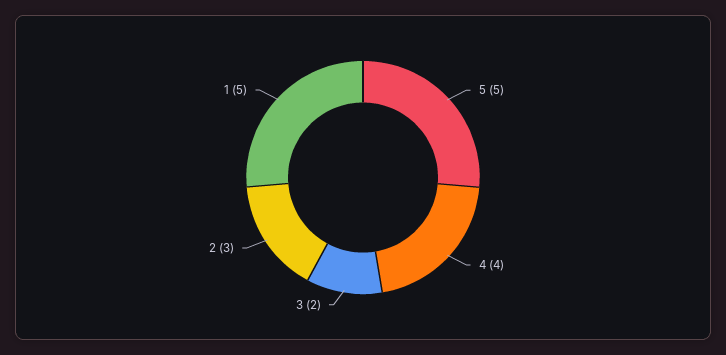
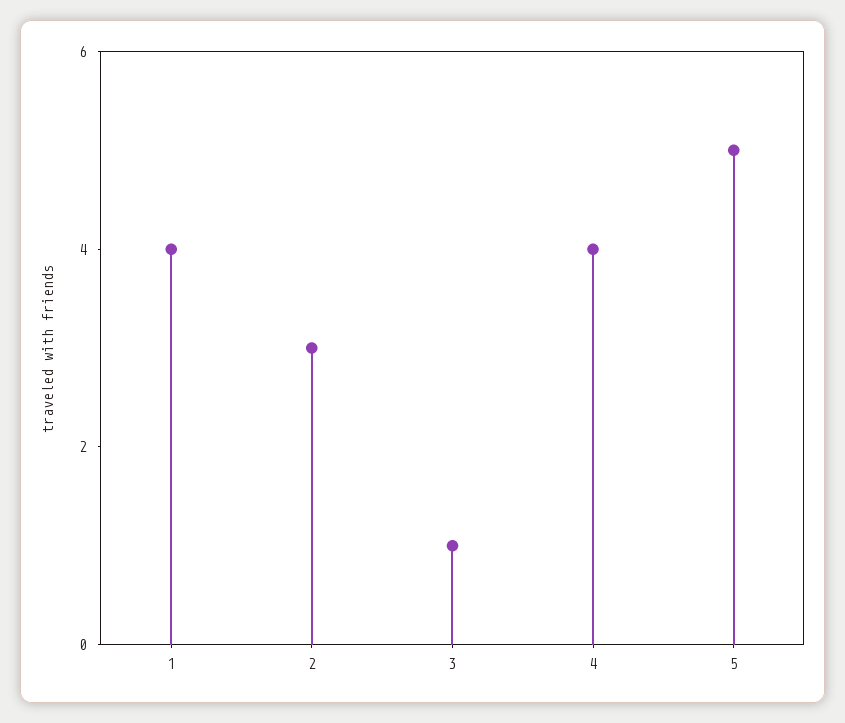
  {
    "5": 5,
    "4": 4,
-   "3": 2,
+   "3": 1,
    "2": 3,
-   "1": 5
+   "1": 4
  }

